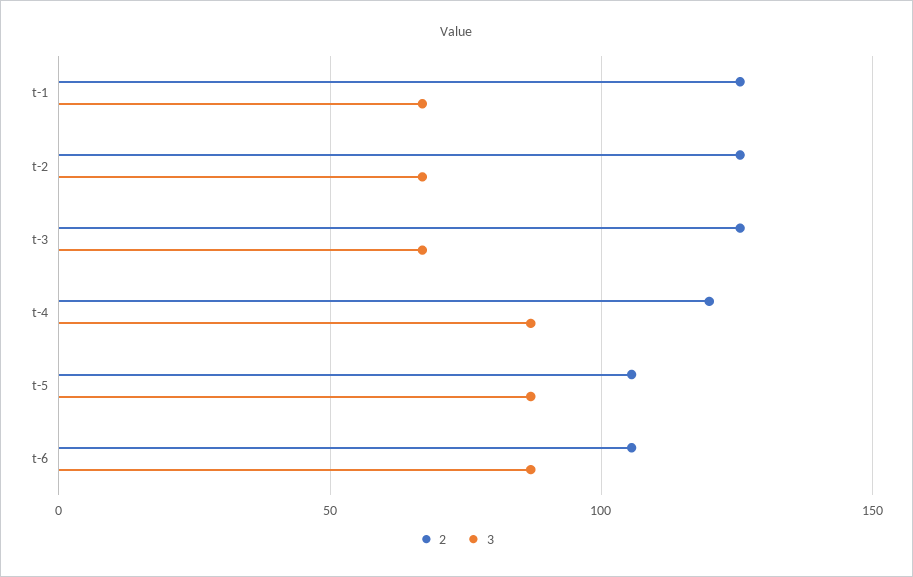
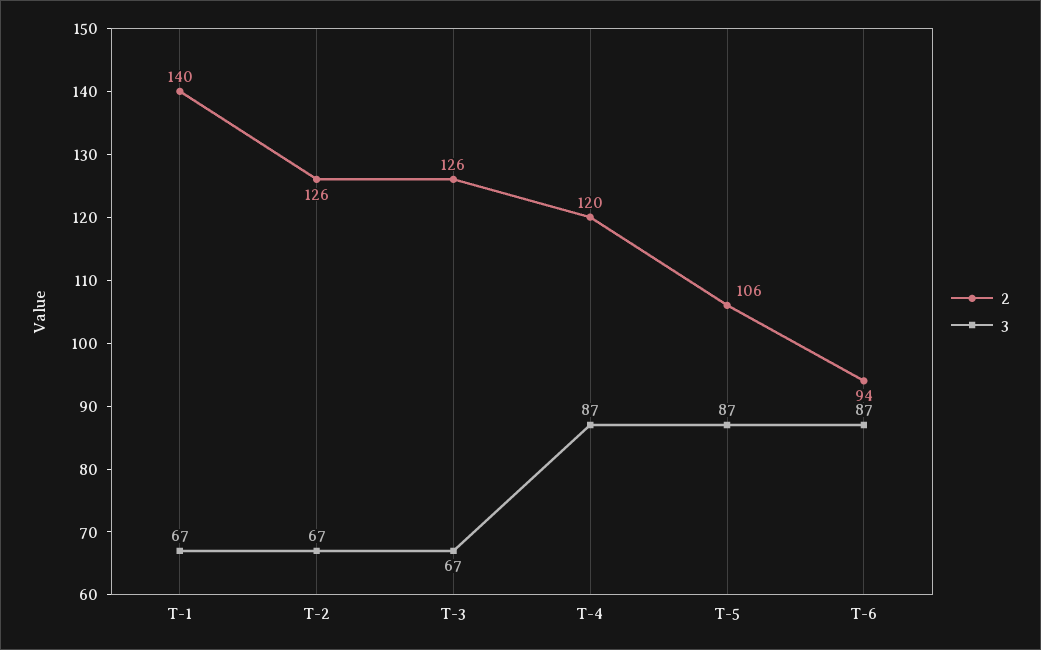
  {
    "2": {
-     "t-1": 125,
+     "t-1": 140,
      "t-2": 126,
      "t-3": 126,
      "t-4": 120,
      "t-5": 106,
-     "t-6": 105
+     "t-6": 94
    },
    "3": {
      "t-1": 67,
      "t-2": 67,
      "t-3": 67,
      "t-4": 87,
      "t-5": 87,
      "t-6": 87
    }
  }

